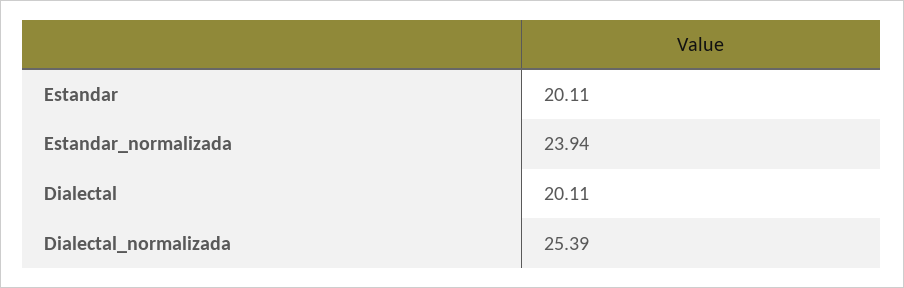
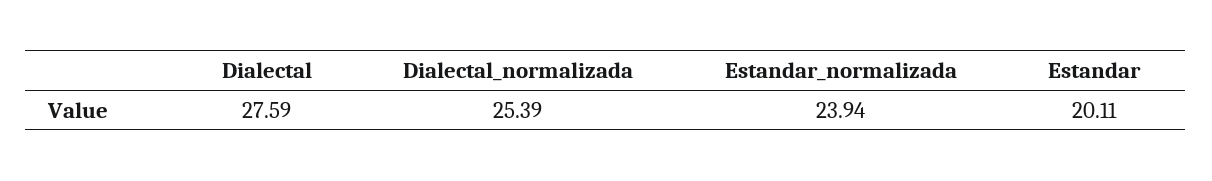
  {
    "Estandar": 20.11,
    "Estandar_normalizada": 23.94,
-   "Dialectal": 20.11,
+   "Dialectal": 27.59,
    "Dialectal_normalizada": 25.39
  }

